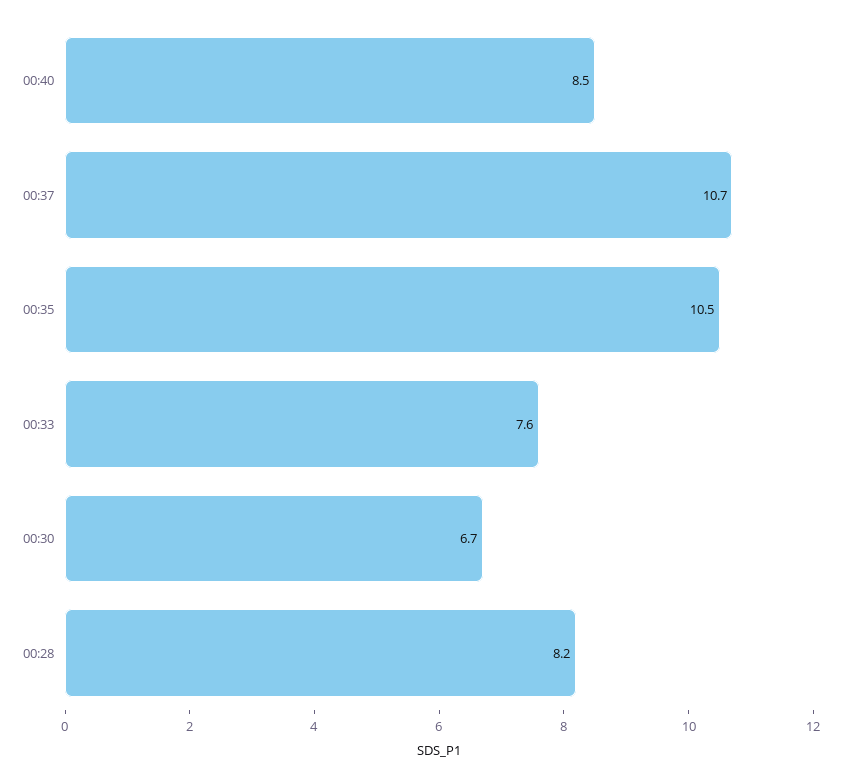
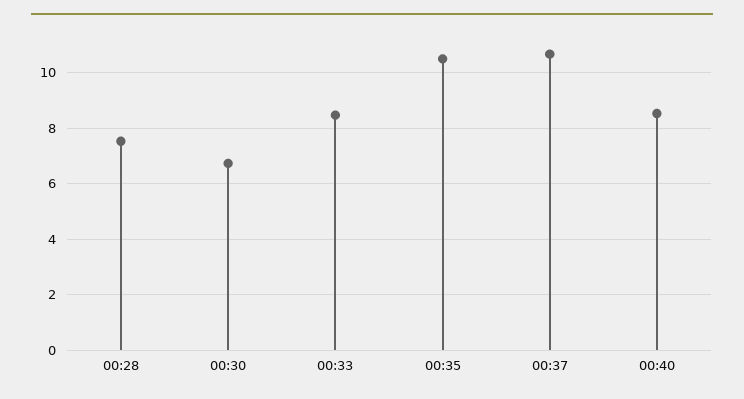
  {
    "00:40": 8.5,
    "00:37": 10.7,
    "00:35": 10.5,
-   "00:33": 7.6,
+   "00:33": 8.5,
    "00:30": 6.7,
-   "00:28": 8.2
+   "00:28": 7.5
  }

